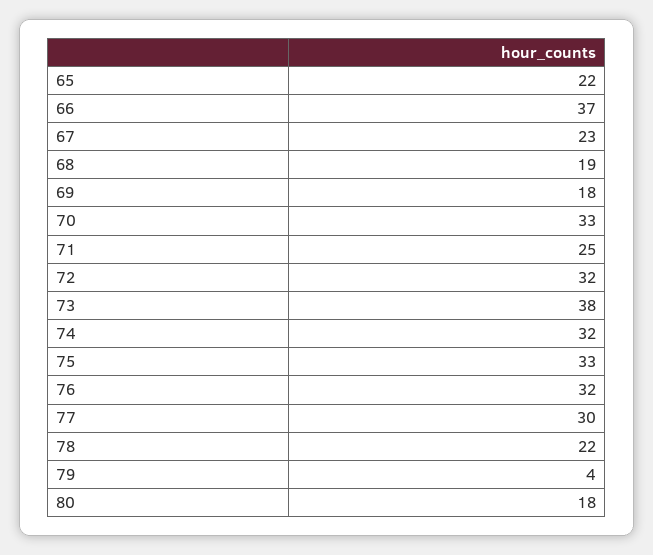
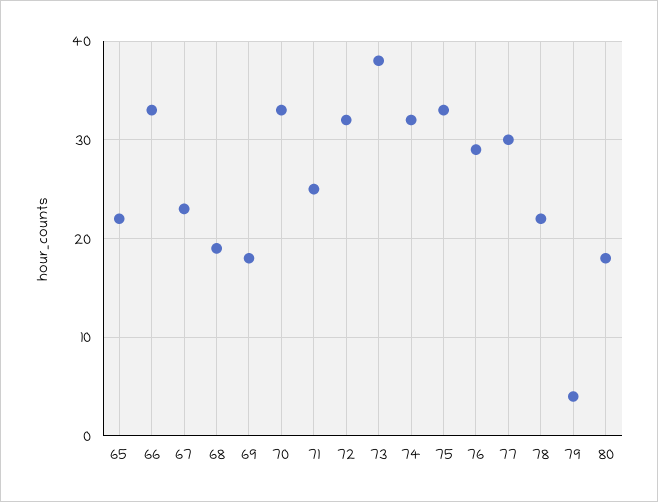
  {
    "65": 22,
-   "66": 37,
+   "66": 33,
    "67": 23,
    "68": 19,
    "69": 18,
    "70": 33,
    "71": 25,
    "72": 32,
    "73": 38,
    "74": 32,
    "75": 33,
-   "76": 32,
+   "76": 29,
    "77": 30,
    "78": 22,
    "79": 4,
    "80": 18
  }

